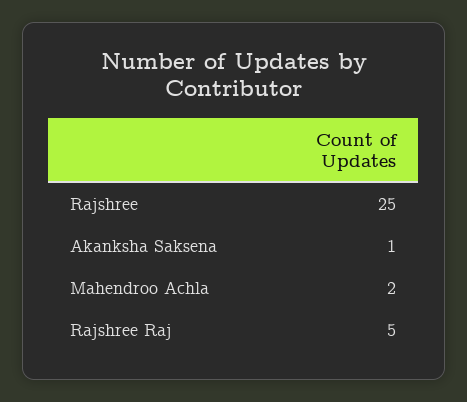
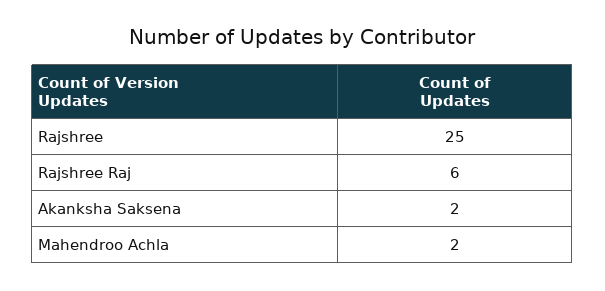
  {
    "Rajshree": 25,
-   "Akanksha Saksena": 1,
+   "Akanksha Saksena": 2,
    "Mahendroo Achla": 2,
-   "Rajshree Raj": 5
+   "Rajshree Raj": 6
  }

